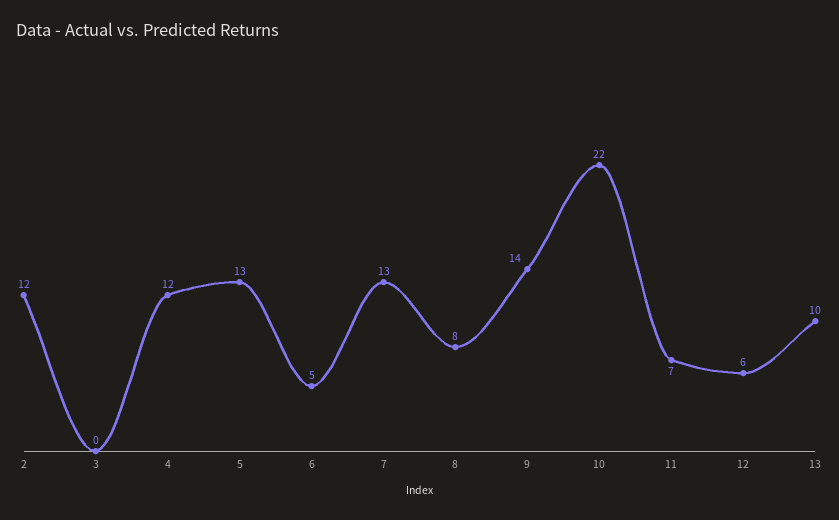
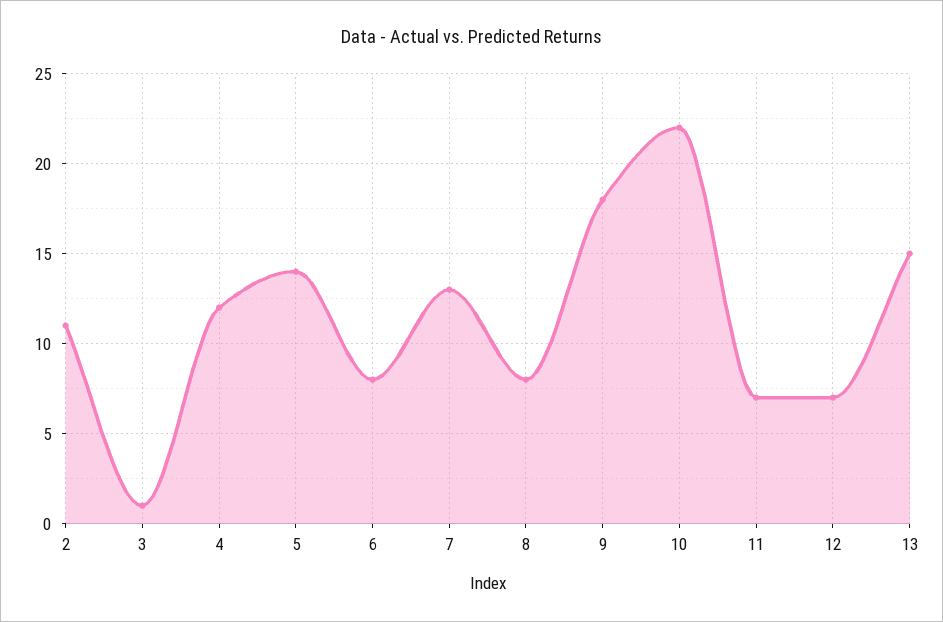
  {
-   "2": 12,
+   "2": 11,
-   "3": 0,
+   "3": 1,
    "4": 12,
-   "5": 13,
+   "5": 14,
-   "6": 5,
+   "6": 8,
    "7": 13,
    "8": 8,
-   "9": 14,
+   "9": 18,
    "10": 22,
    "11": 7,
-   "12": 6,
+   "12": 7,
-   "13": 10
+   "13": 15
  }

